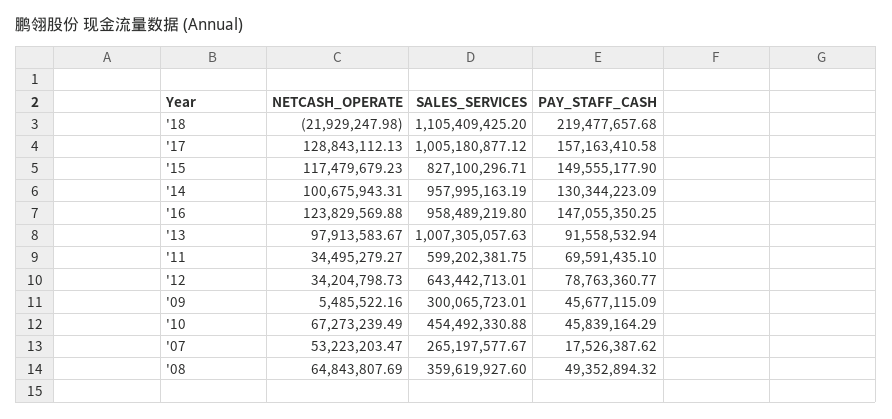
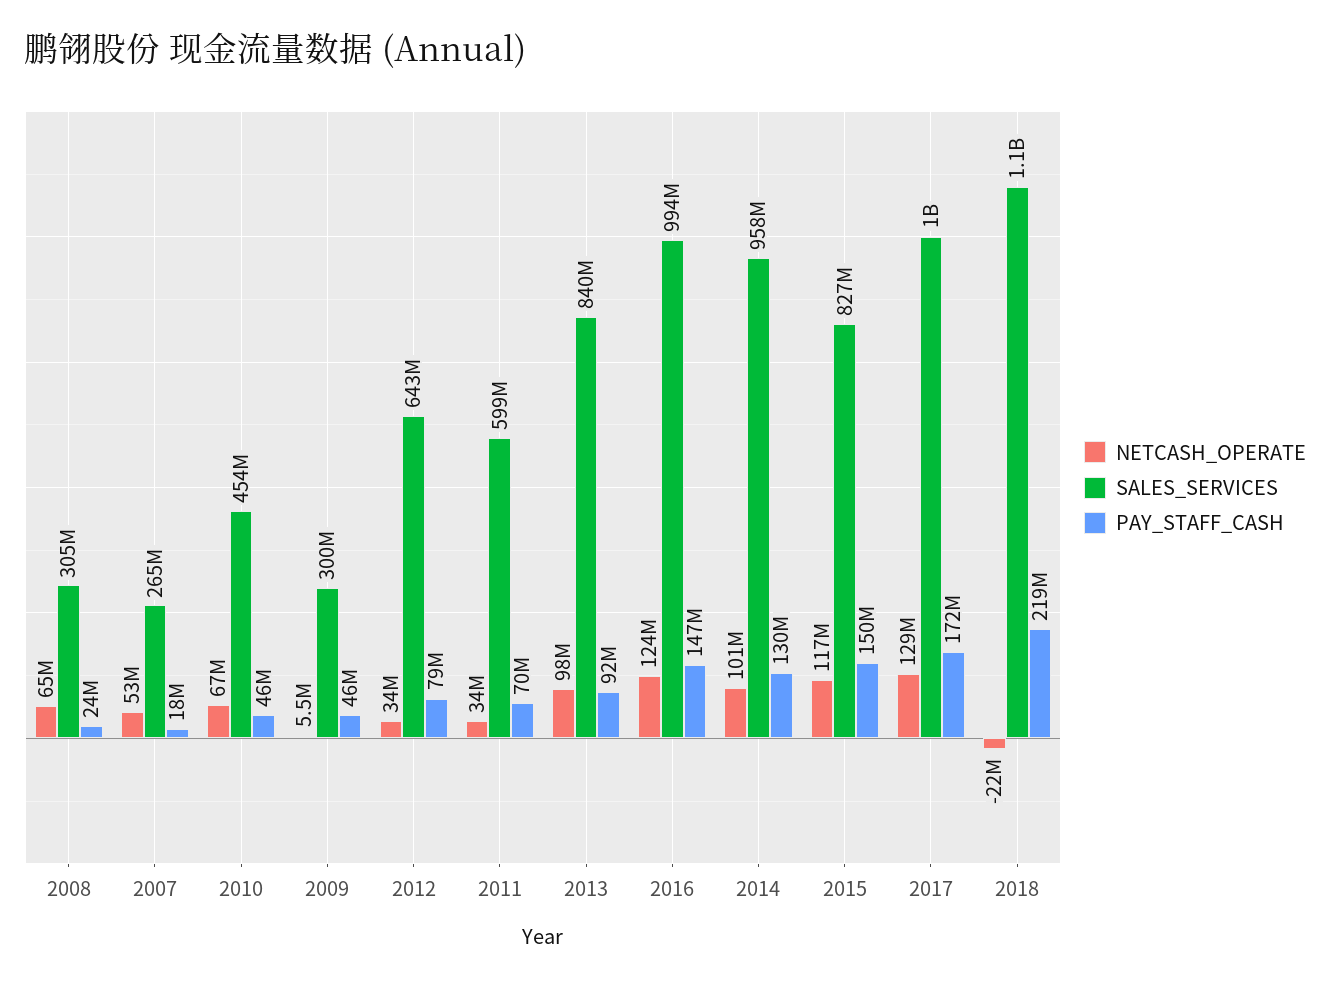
  {
    "NETCASH_OPERATE": {
      "'18": -21929247.98,
      "'17": 128843112.13,
      "'15": 117479679.23,
      "'14": 100675943.31,
      "'16": 123829569.88,
      "'13": 97913583.67,
      "'11": 34495279.27,
      "'12": 34204798.73,
      "'09": 5485522.16,
      "'10": 67273239.49,
      "'07": 53223203.47,
      "'08": 64843807.69
    },
    "SALES_SERVICES": {
      "'18": 1105409425.2,
      "'17": 1005180877.12,
      "'15": 827100296.71,
      "'14": 957995163.19,
-     "'16": 958489219.8,
+     "'16": 994000000,
-     "'13": 1007305057.63,
+     "'13": 840000000,
      "'11": 599202381.75,
      "'12": 643442713.01,
      "'09": 300065723.01,
      "'10": 454492330.88,
      "'07": 265197577.67,
-     "'08": 359619927.6
+     "'08": 305000000
    },
    "PAY_STAFF_CASH": {
      "'18": 219477657.68,
-     "'17": 157163410.58,
+     "'17": 172000000,
      "'15": 149555177.9,
      "'14": 130344223.09,
      "'16": 147055350.25,
      "'13": 91558532.94,
      "'11": 69591435.1,
      "'12": 78763360.77,
      "'09": 45677115.09,
      "'10": 45839164.29,
      "'07": 17526387.62,
-     "'08": 49352894.32
+     "'08": 24000000
    }
  }

